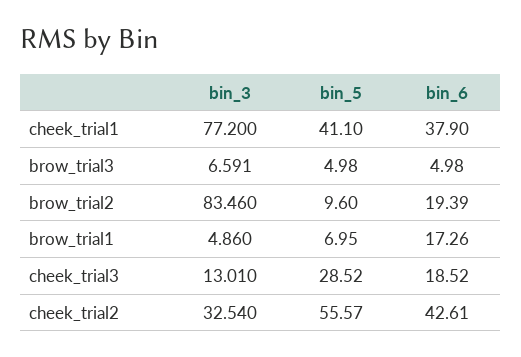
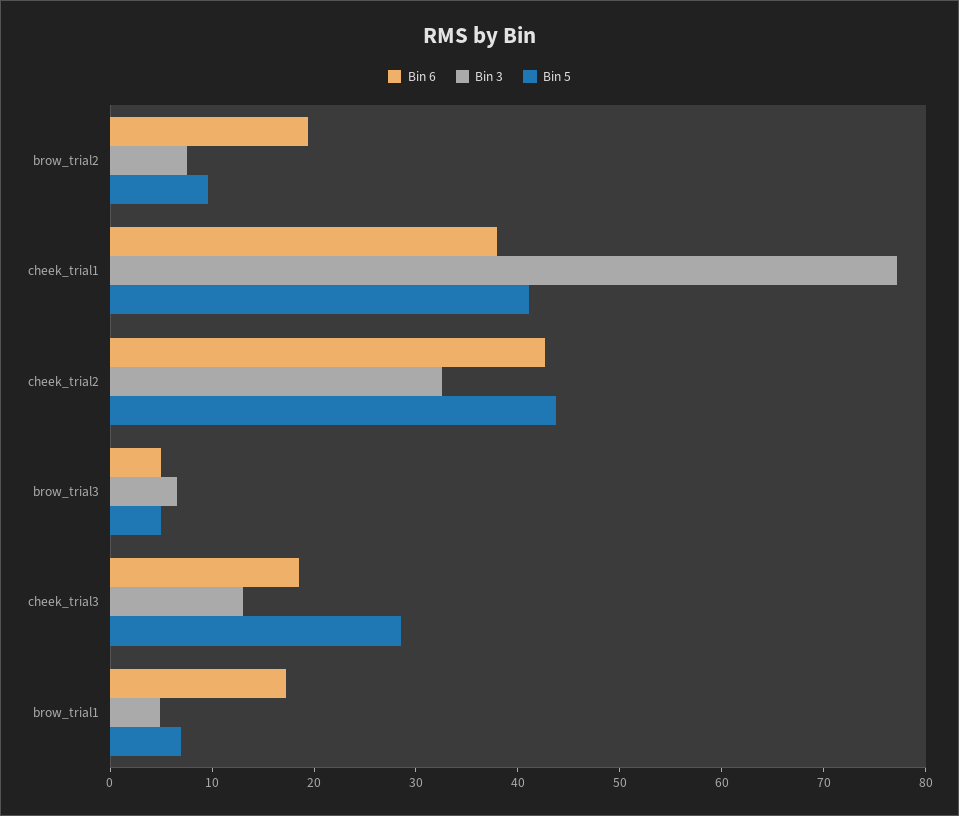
  {
    "bin_3": {
      "cheek_trial1": 77.2,
      "brow_trial3": 6.591,
-     "brow_trial2": 83.46,
+     "brow_trial2": 8,
      "brow_trial1": 4.86,
      "cheek_trial3": 13.01,
      "cheek_trial2": 32.54
    },
    "bin_5": {
      "cheek_trial1": 41.1,
      "brow_trial3": 4.98,
      "brow_trial2": 9.6,
      "brow_trial1": 6.95,
      "cheek_trial3": 28.52,
-     "cheek_trial2": 55.57
+     "cheek_trial2": 44
    },
    "bin_6": {
      "cheek_trial1": 37.9,
      "brow_trial3": 4.98,
      "brow_trial2": 19.39,
      "brow_trial1": 17.26,
      "cheek_trial3": 18.52,
      "cheek_trial2": 42.61
    }
  }

